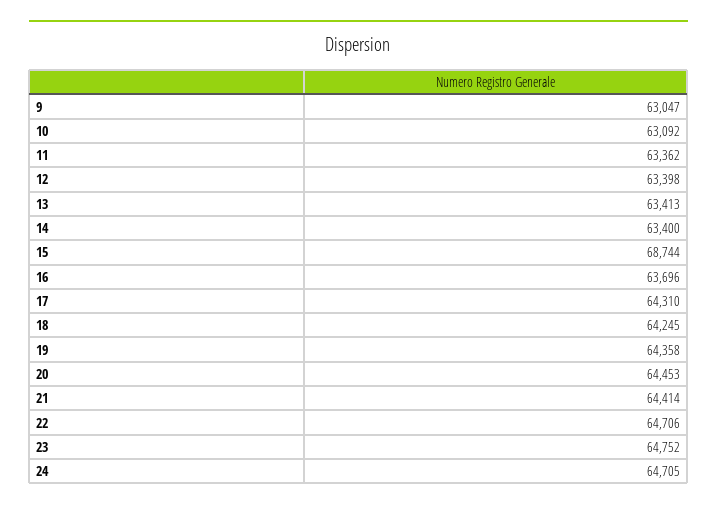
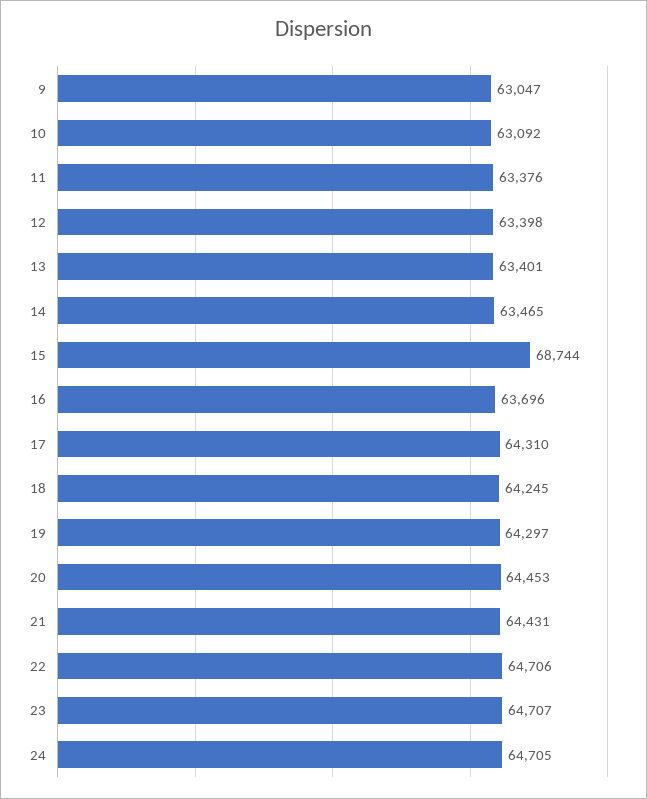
  {
    "9": 63047,
    "10": 63092,
-   "11": 63362,
+   "11": 63376,
    "12": 63398,
-   "13": 63413,
+   "13": 63401,
-   "14": 63400,
+   "14": 63465,
    "15": 68744,
    "16": 63696,
    "17": 64310,
    "18": 64245,
-   "19": 64358,
+   "19": 64297,
    "20": 64453,
-   "21": 64414,
+   "21": 64431,
    "22": 64706,
-   "23": 64752,
+   "23": 64707,
    "24": 64705
  }

